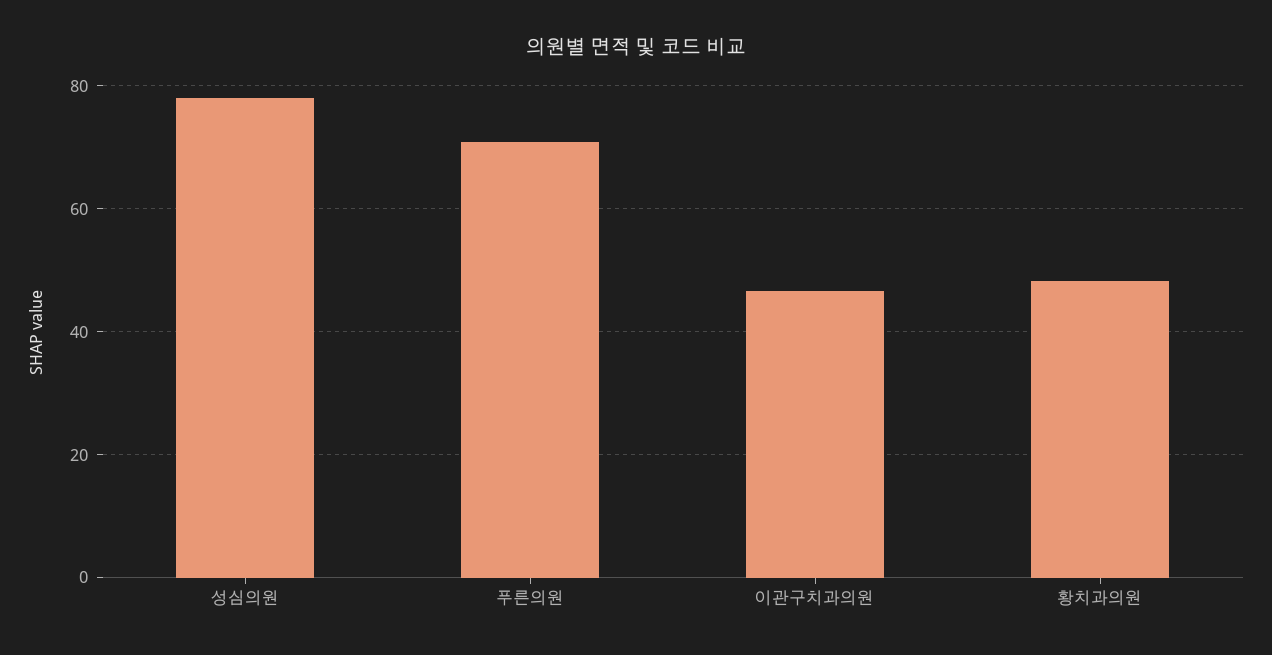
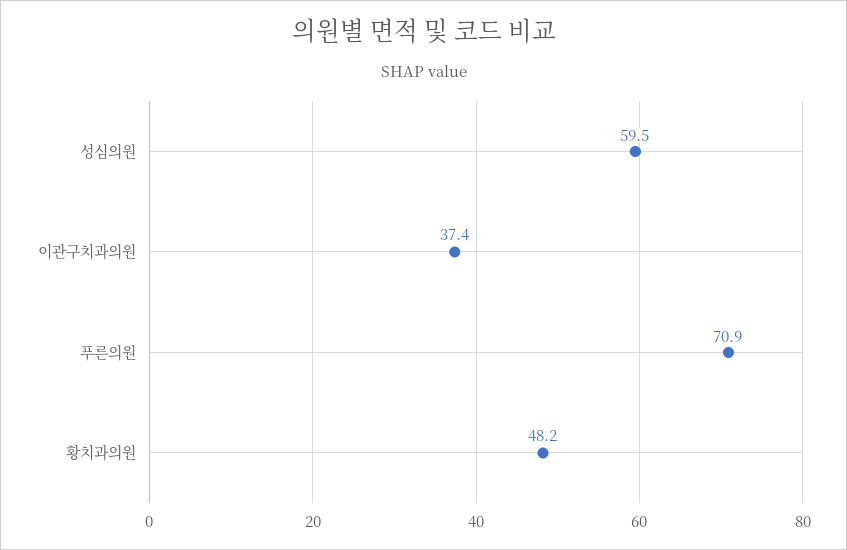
  {
-   "성심의원": 78,
+   "성심의원": 59.5,
    "푸른의원": 70.9,
-   "이관구치과의원": 46,
+   "이관구치과의원": 37.4,
    "황치과의원": 48.2
  }

